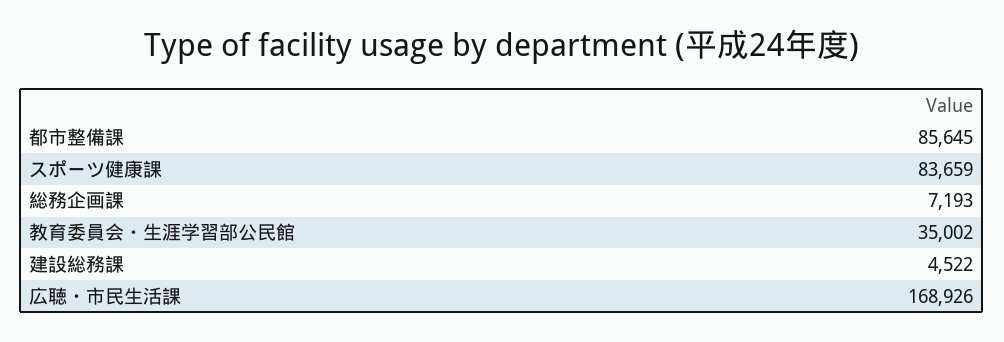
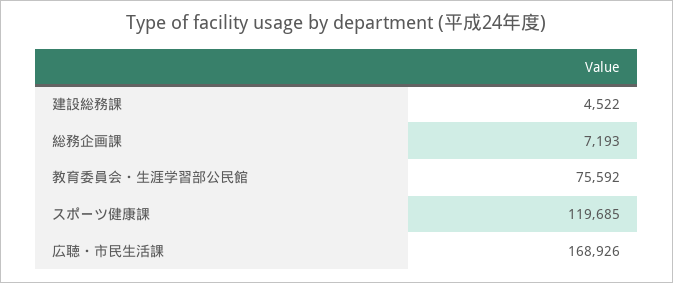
  {
-   "都市整備課": 85645,
-   "スポーツ健康課": 83659,
+   "スポーツ健康課": 119685,
    "総務企画課": 7193,
-   "教育委員会・生涯学習部公民館": 35002,
+   "教育委員会・生涯学習部公民館": 75592,
    "建設総務課": 4522,
    "広聴・市民生活課": 168926
  }

